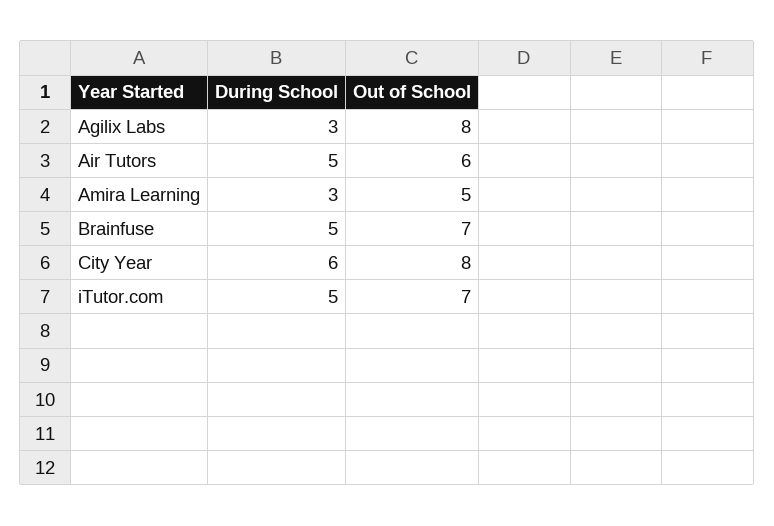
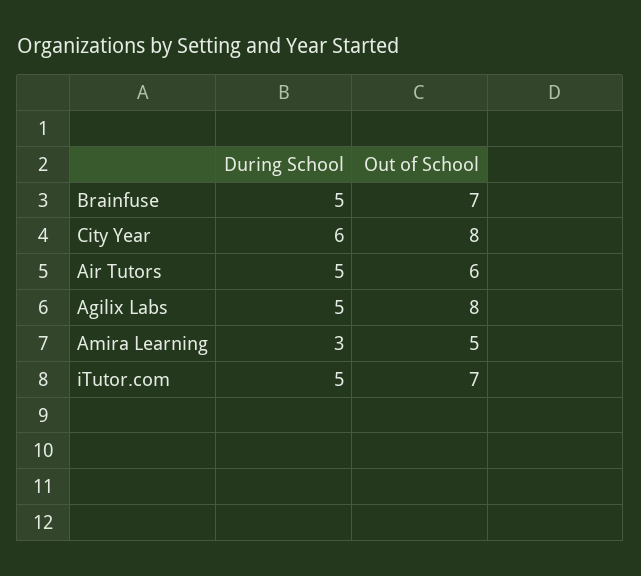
  {
    "During School": {
-     "Agilix Labs": 3,
+     "Agilix Labs": 5,
      "Air Tutors": 5,
      "Amira Learning": 3,
      "Brainfuse": 5,
      "City Year": 6,
      "iTutor.com": 5
    },
    "Out of School": {
      "Agilix Labs": 8,
      "Air Tutors": 6,
      "Amira Learning": 5,
      "Brainfuse": 7,
      "City Year": 8,
      "iTutor.com": 7
    }
  }

